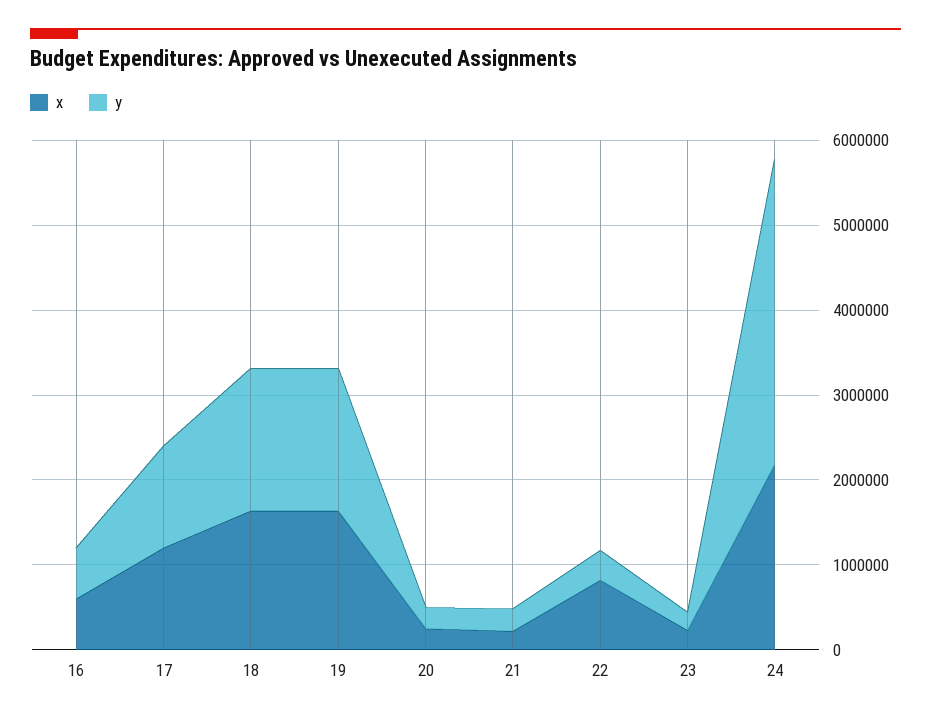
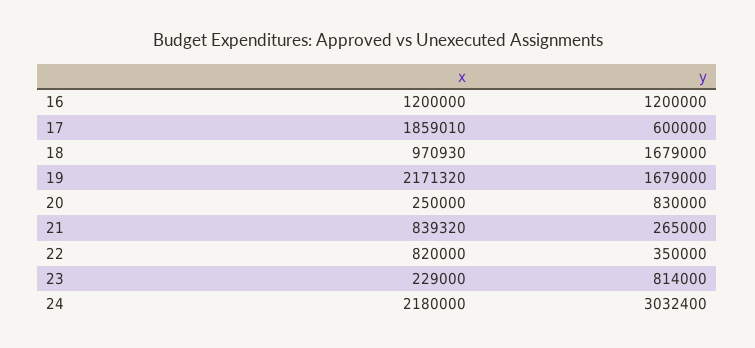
  {
    "x": {
-     "16": 600000,
+     "16": 1200000,
-     "17": 1200000,
+     "17": 1859010,
-     "18": 1600000,
+     "18": 970930,
-     "19": 1600000,
+     "19": 2171320,
      "20": 250000,
-     "21": 200000,
+     "21": 839320,
      "22": 820000,
      "23": 229000,
      "24": 2180000
    },
    "y": {
-     "16": 600000,
+     "16": 1200000,
-     "17": 1200000,
+     "17": 600000,
      "18": 1679000,
      "19": 1679000,
-     "20": 200000,
+     "20": 830000,
      "21": 265000,
      "22": 350000,
-     "23": 200000,
+     "23": 814000,
-     "24": 3600000
+     "24": 3032400
    }
  }

